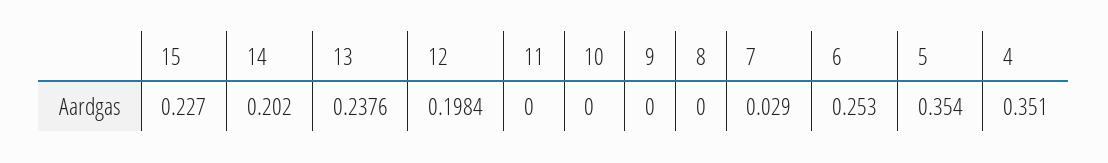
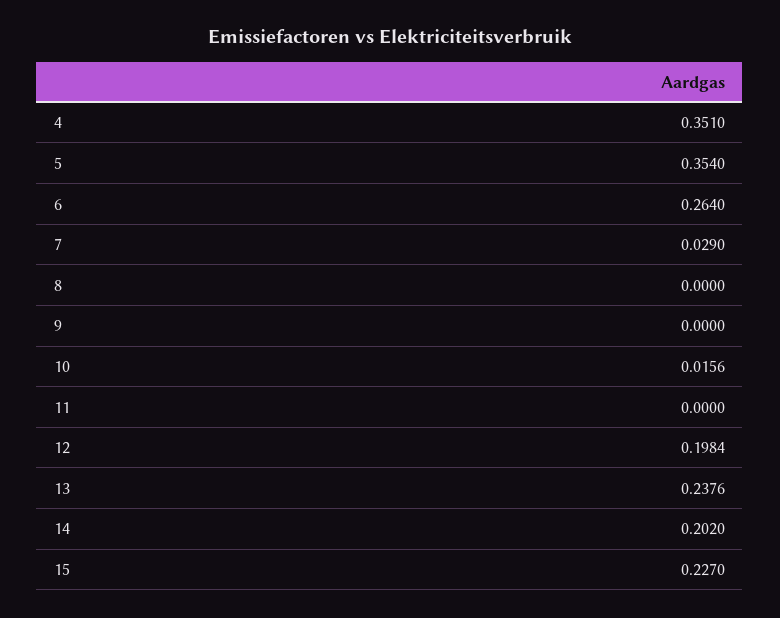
  {
    "15": 0.227,
    "14": 0.202,
    "13": 0.2376,
    "12": 0.1984,
    "11": 0,
-   "10": 0,
+   "10": 0.0156,
    "9": 0,
    "8": 0,
    "7": 0.029,
-   "6": 0.253,
+   "6": 0.264,
    "5": 0.354,
    "4": 0.351
  }

